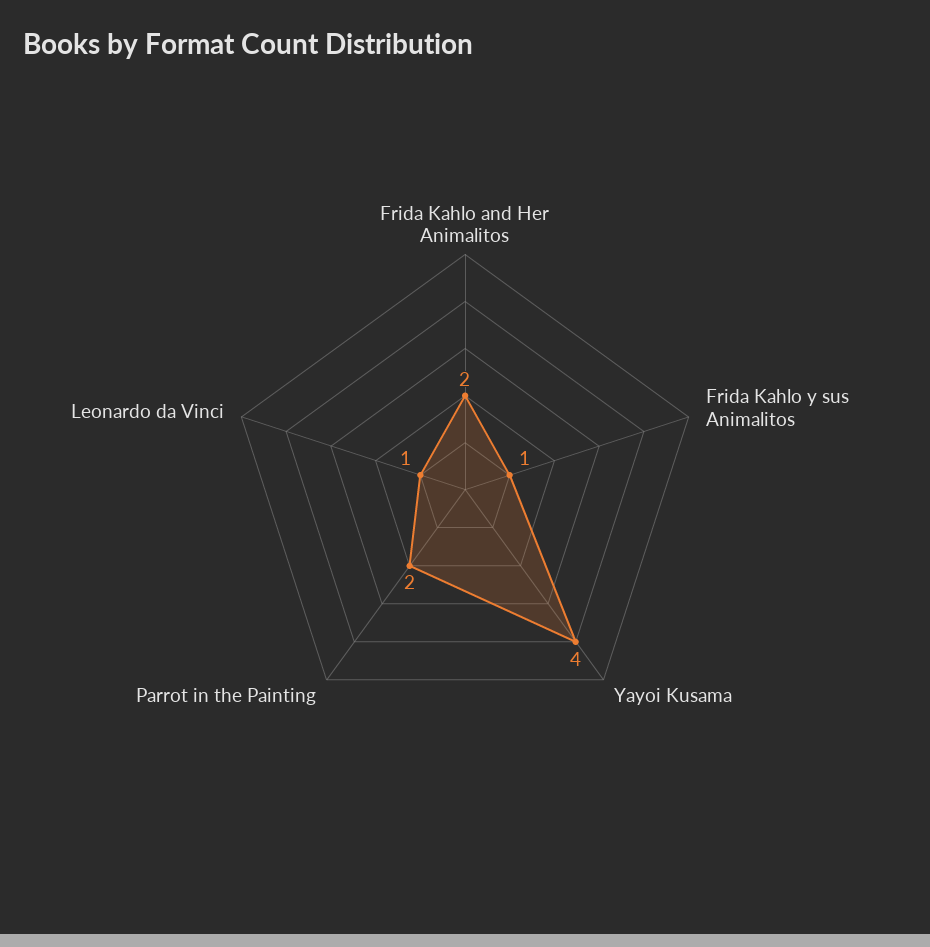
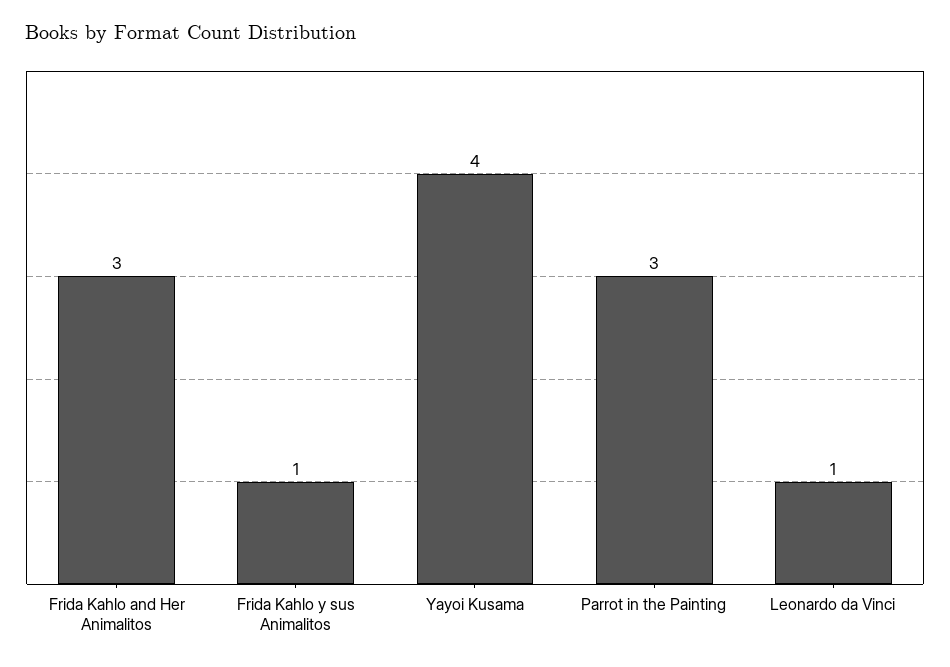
  {
-   "Frida Kahlo and Her Animalitos": 2,
+   "Frida Kahlo and Her Animalitos": 3,
    "Frida Kahlo y sus Animalitos": 1,
    "Yayoi Kusama": 4,
-   "Parrot in the Painting": 2,
+   "Parrot in the Painting": 3,
    "Leonardo da Vinci": 1
  }

